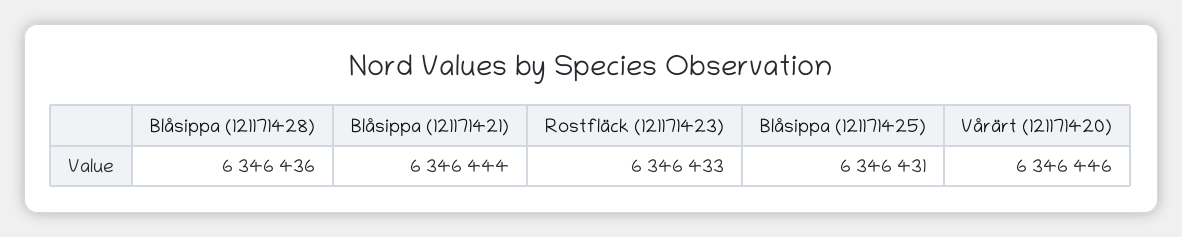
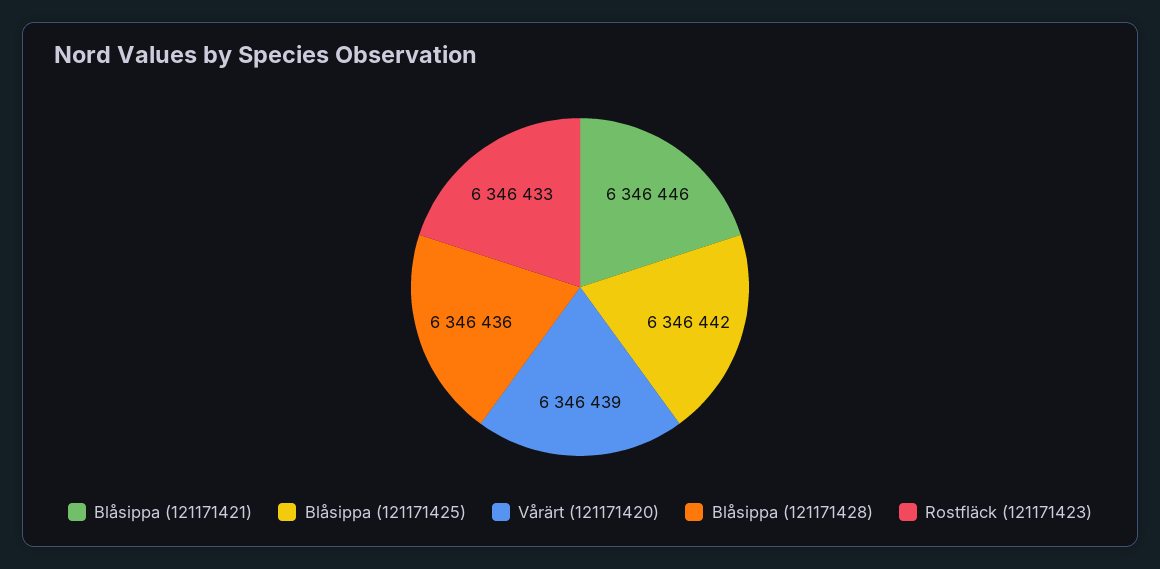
  {
    "Blåsippa (121171428)": 6346436,
-   "Blåsippa (121171421)": 6346444,
+   "Blåsippa (121171421)": 6346446,
    "Rostfläck (121171423)": 6346433,
-   "Blåsippa (121171425)": 6346431,
+   "Blåsippa (121171425)": 6346442,
-   "Vårärt (121171420)": 6346446
+   "Vårärt (121171420)": 6346439
  }

